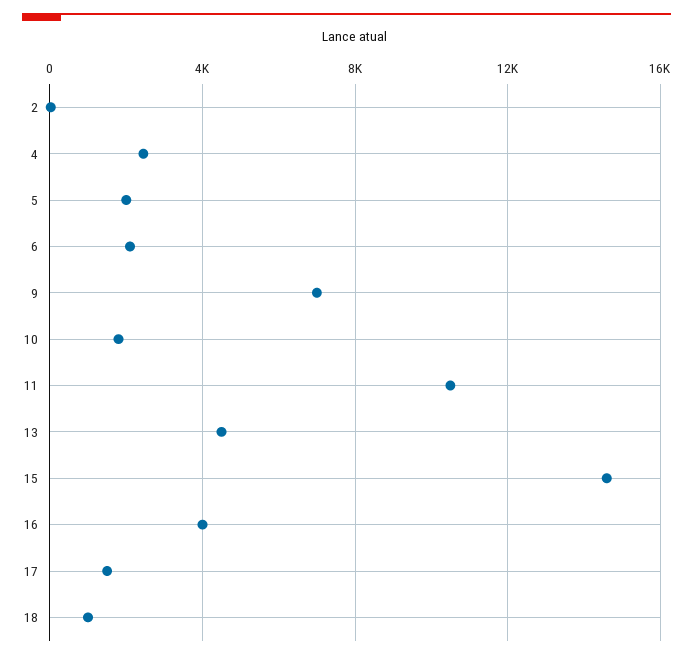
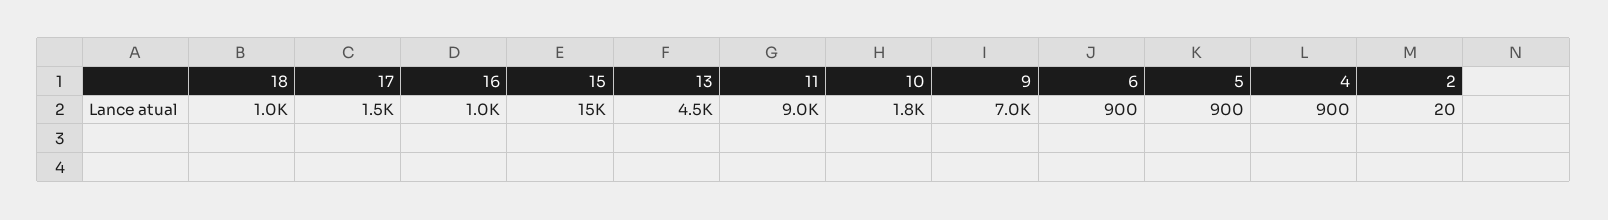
  {
    "2": 20,
-   "4": 2500,
+   "4": 900,
-   "5": 2000,
+   "5": 900,
-   "6": 2000,
+   "6": 900,
    "9": 7000,
    "10": 1800,
-   "11": 10500,
+   "11": 9000,
    "13": 4500,
    "15": 15000,
-   "16": 4000,
+   "16": 1000,
    "17": 1500,
    "18": 1000
  }

